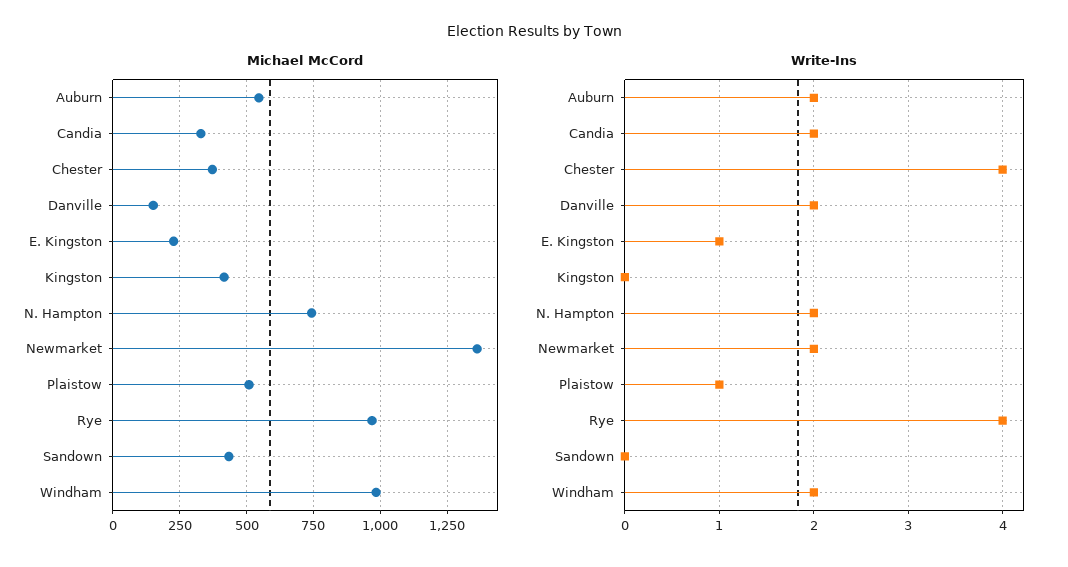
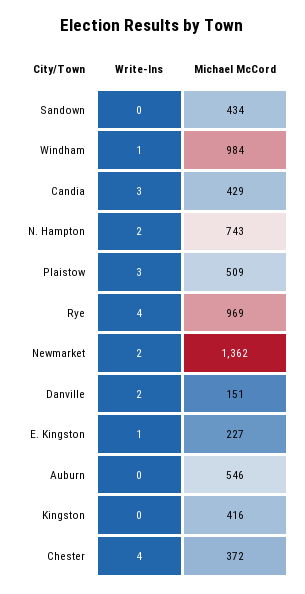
  {
    "Michael McCord": {
      "Auburn": 546,
-     "Candia": 325,
+     "Candia": 429,
      "Chester": 372,
      "Danville": 151,
      "E. Kingston": 227,
      "Kingston": 416,
      "N. Hampton": 743,
      "Newmarket": 1362,
      "Plaistow": 509,
      "Rye": 969,
      "Sandown": 434,
      "Windham": 984
    },
    "Write-Ins": {
-     "Auburn": 2,
+     "Auburn": 0,
-     "Candia": 2,
+     "Candia": 3,
      "Chester": 4,
      "Danville": 2,
      "E. Kingston": 1,
      "Kingston": 0,
      "N. Hampton": 2,
      "Newmarket": 2,
-     "Plaistow": 1,
+     "Plaistow": 3,
      "Rye": 4,
      "Sandown": 0,
-     "Windham": 2
+     "Windham": 1
    }
  }

